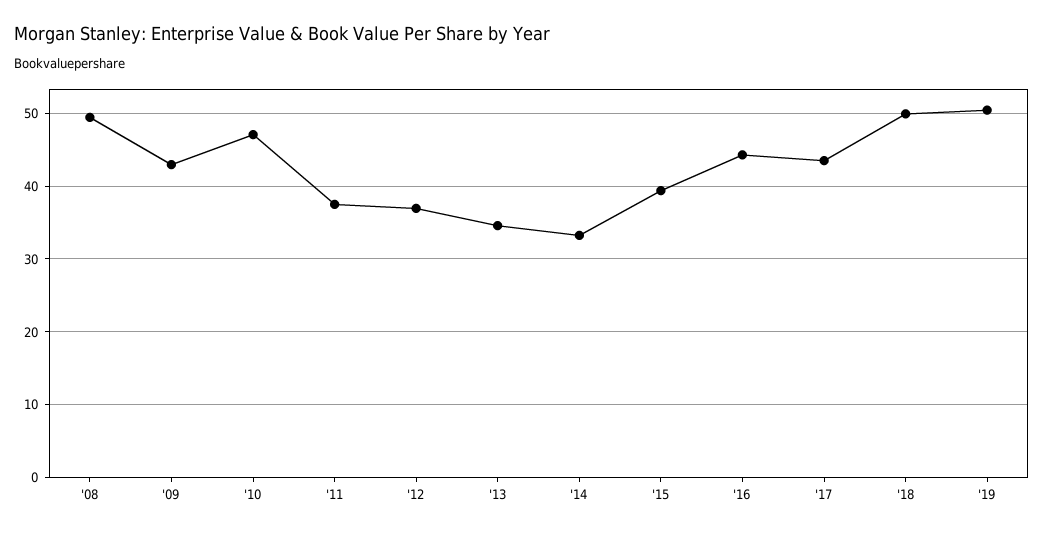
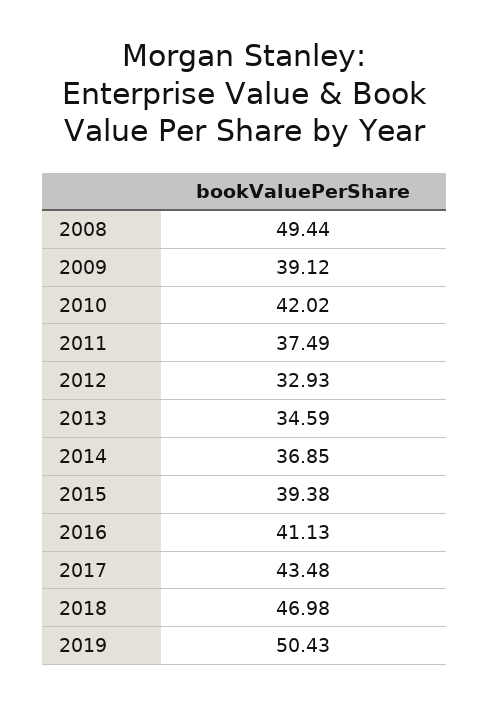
  {
    "'08": 49.44,
-   "'09": 43,
+   "'09": 39.12,
-   "'10": 47,
+   "'10": 42.02,
    "'11": 37.49,
-   "'12": 37,
+   "'12": 32.93,
    "'13": 34.59,
-   "'14": 33,
+   "'14": 36.85,
    "'15": 39.38,
-   "'16": 44,
+   "'16": 41.13,
    "'17": 43.48,
-   "'18": 50,
+   "'18": 46.98,
    "'19": 50.43
  }

